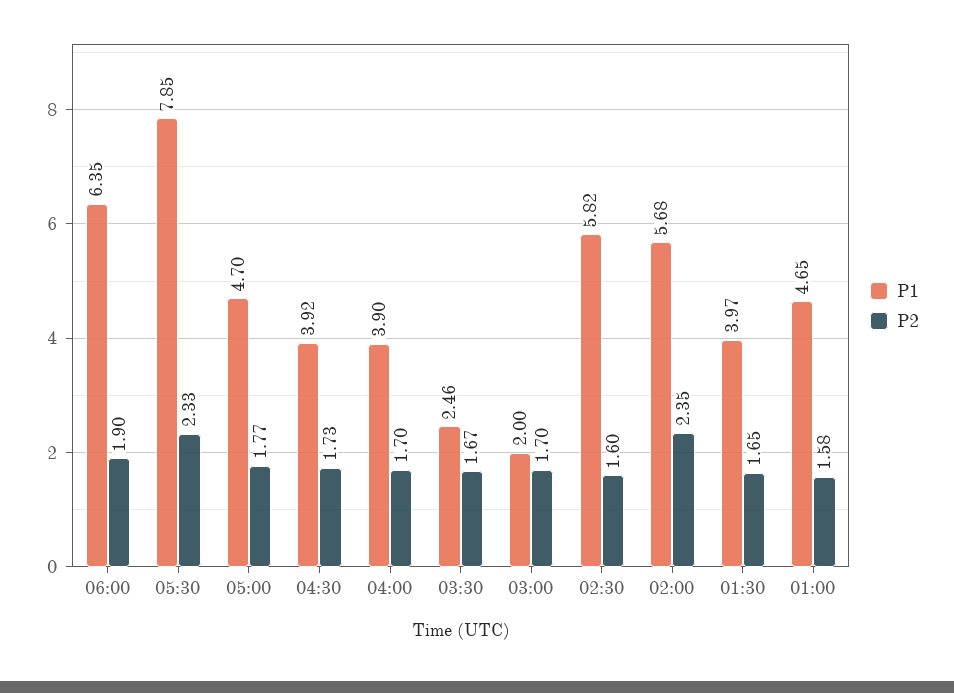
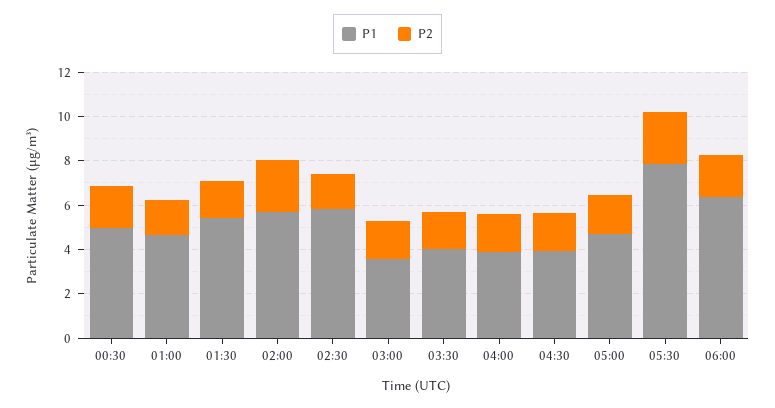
  {
    "P1": {
      "06:00": 6.35,
      "05:30": 7.85,
      "05:00": 4.7,
      "04:30": 3.92,
      "04:00": 3.9,
-     "03:30": 2.46,
+     "03:30": 4,
-     "03:00": 2,
+     "03:00": 3.5,
      "02:30": 5.82,
      "02:00": 5.68,
-     "01:30": 3.97,
+     "01:30": 5.5,
-     "01:00": 4.65
+     "01:00": 4.65,
+     "00:30": 5
    },
    "P2": {
      "06:00": 1.9,
      "05:30": 2.33,
      "05:00": 1.77,
      "04:30": 1.73,
      "04:00": 1.7,
      "03:30": 1.67,
      "03:00": 1.7,
      "02:30": 1.6,
      "02:00": 2.35,
      "01:30": 1.65,
-     "01:00": 1.58
+     "01:00": 1.58,
+     "00:30": 2
    }
  }

